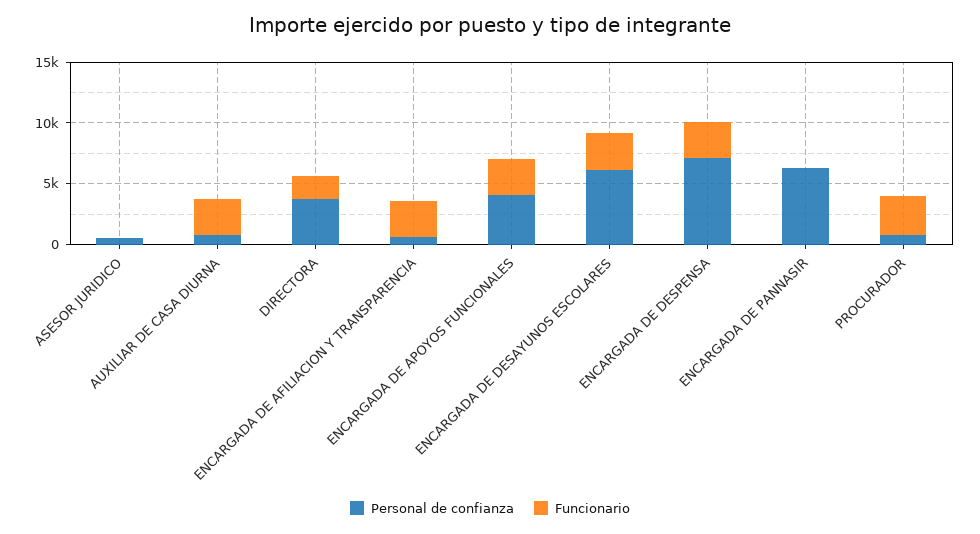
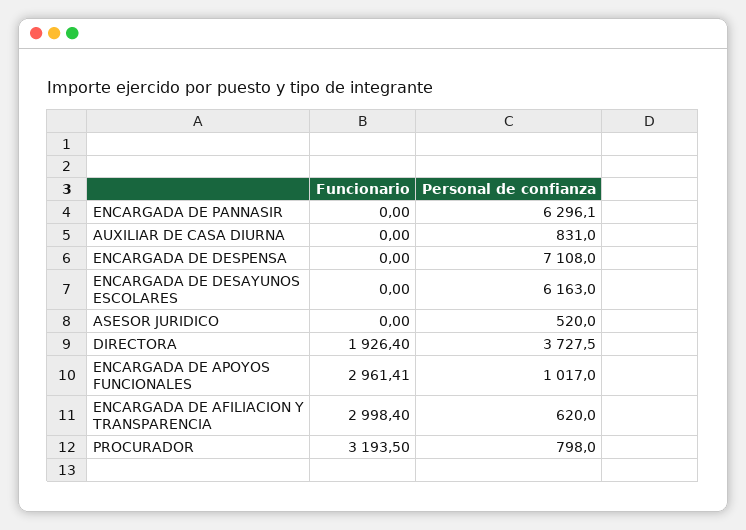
  {
    "Personal de confianza": {
      "ASESOR JURIDICO": 520,
      "AUXILIAR DE CASA DIURNA": 831,
      "DIRECTORA": 3727.5,
      "ENCARGADA DE AFILIACION Y TRANSPARENCIA": 620,
-     "ENCARGADA DE APOYOS FUNCIONALES": 4000,
+     "ENCARGADA DE APOYOS FUNCIONALES": 1017,
      "ENCARGADA DE DESAYUNOS ESCOLARES": 6163,
      "ENCARGADA DE DESPENSA": 7108,
      "ENCARGADA DE PANNASIR": 6296.1,
      "PROCURADOR": 798
    },
    "Funcionario": {
      "ASESOR JURIDICO": 0,
-     "AUXILIAR DE CASA DIURNA": 3000,
+     "AUXILIAR DE CASA DIURNA": 0,
      "DIRECTORA": 1926.4,
      "ENCARGADA DE AFILIACION Y TRANSPARENCIA": 2998.4,
      "ENCARGADA DE APOYOS FUNCIONALES": 2961.41,
-     "ENCARGADA DE DESAYUNOS ESCOLARES": 3000,
+     "ENCARGADA DE DESAYUNOS ESCOLARES": 0,
-     "ENCARGADA DE DESPENSA": 3000,
+     "ENCARGADA DE DESPENSA": 0,
      "ENCARGADA DE PANNASIR": 0,
      "PROCURADOR": 3193.5
    }
  }

